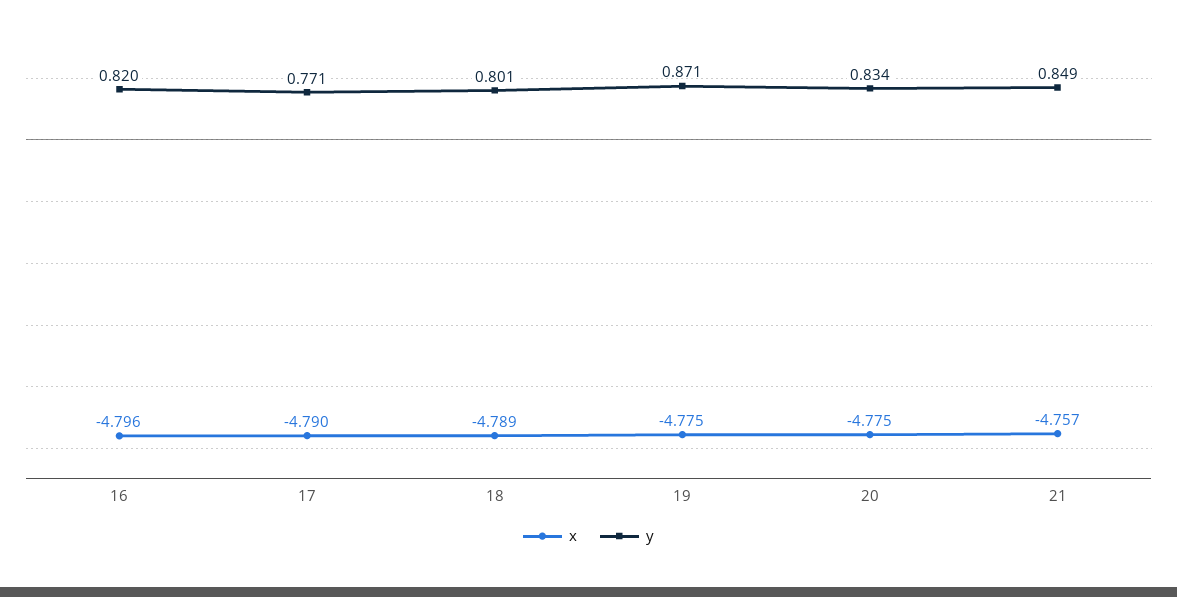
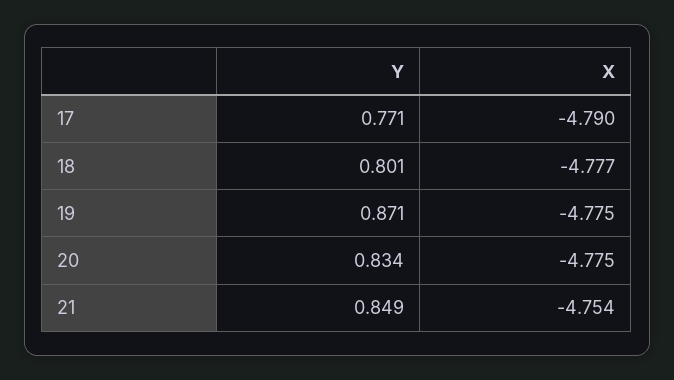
  {
    "x": {
-     "16": -4.796,
      "17": -4.79,
-     "18": -4.789,
+     "18": -4.777,
      "19": -4.775,
      "20": -4.775,
-     "21": -4.757
+     "21": -4.754
    },
    "y": {
-     "16": 0.82,
      "17": 0.771,
      "18": 0.801,
      "19": 0.871,
      "20": 0.834,
      "21": 0.849
    }
  }

